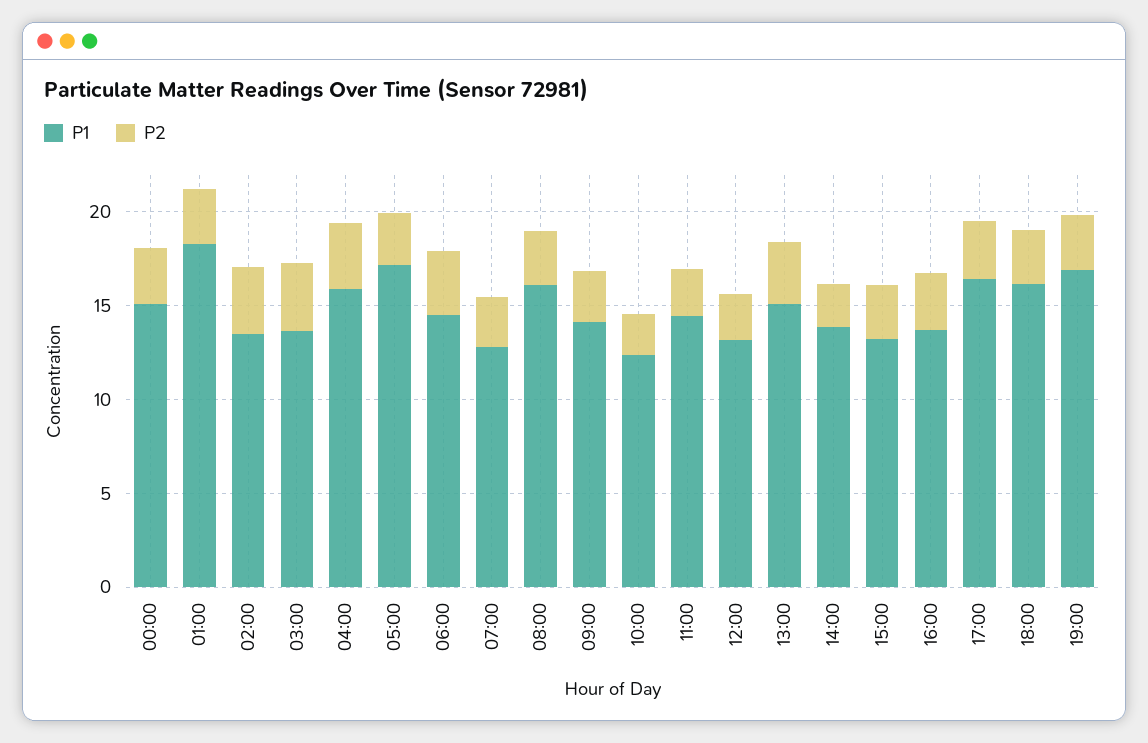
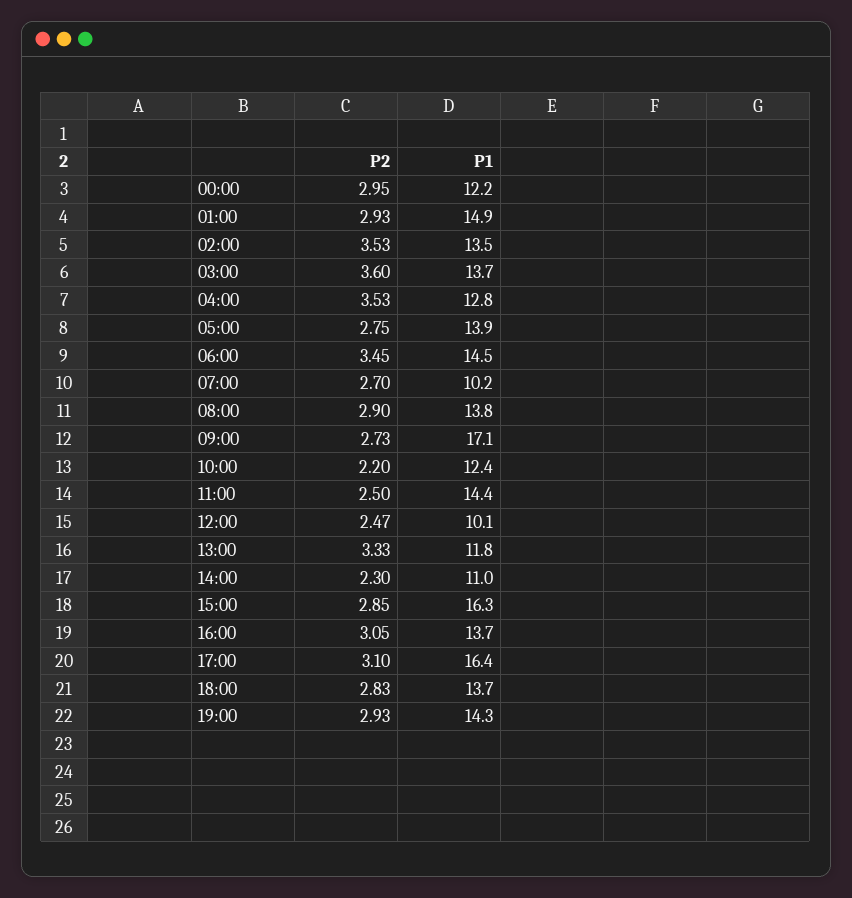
  {
    "P1": {
-     "00:00": 15,
+     "00:00": 12.2,
-     "01:00": 18,
+     "01:00": 14.9,
      "02:00": 13.5,
      "03:00": 13.7,
-     "04:00": 16,
+     "04:00": 12.8,
-     "05:00": 17,
+     "05:00": 13.9,
      "06:00": 14.5,
-     "07:00": 13,
+     "07:00": 10.2,
-     "08:00": 16,
+     "08:00": 13.8,
-     "09:00": 14,
+     "09:00": 17.1,
      "10:00": 12.4,
      "11:00": 14.4,
-     "12:00": 13,
+     "12:00": 10.1,
-     "13:00": 15,
+     "13:00": 11.8,
-     "14:00": 14,
+     "14:00": 11,
-     "15:00": 13,
+     "15:00": 16.3,
      "16:00": 13.7,
      "17:00": 16.4,
-     "18:00": 16,
+     "18:00": 13.7,
-     "19:00": 17
+     "19:00": 14.3
    },
    "P2": {
      "00:00": 2.95,
      "01:00": 2.93,
      "02:00": 3.53,
      "03:00": 3.6,
      "04:00": 3.53,
      "05:00": 2.75,
      "06:00": 3.45,
      "07:00": 2.7,
      "08:00": 2.9,
      "09:00": 2.73,
      "10:00": 2.2,
      "11:00": 2.5,
      "12:00": 2.47,
      "13:00": 3.33,
      "14:00": 2.3,
      "15:00": 2.85,
      "16:00": 3.05,
      "17:00": 3.1,
      "18:00": 2.83,
      "19:00": 2.93
    }
  }

